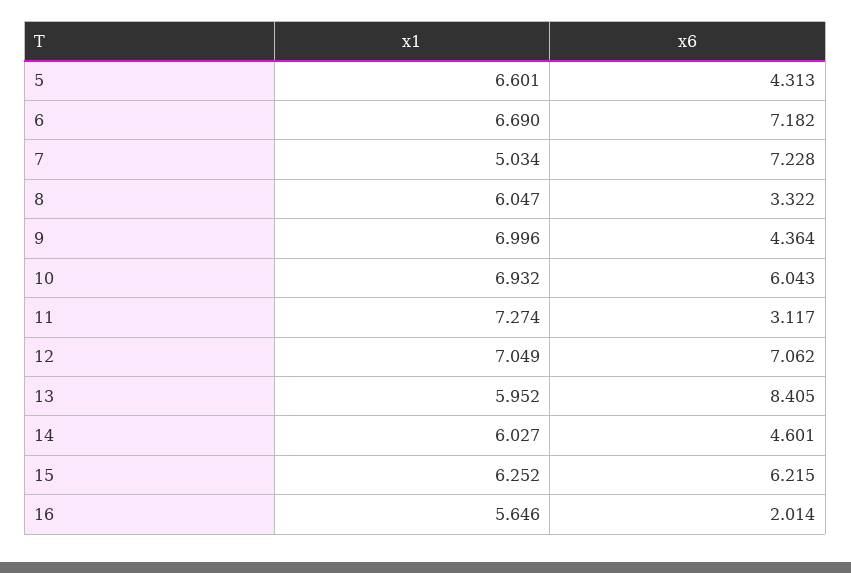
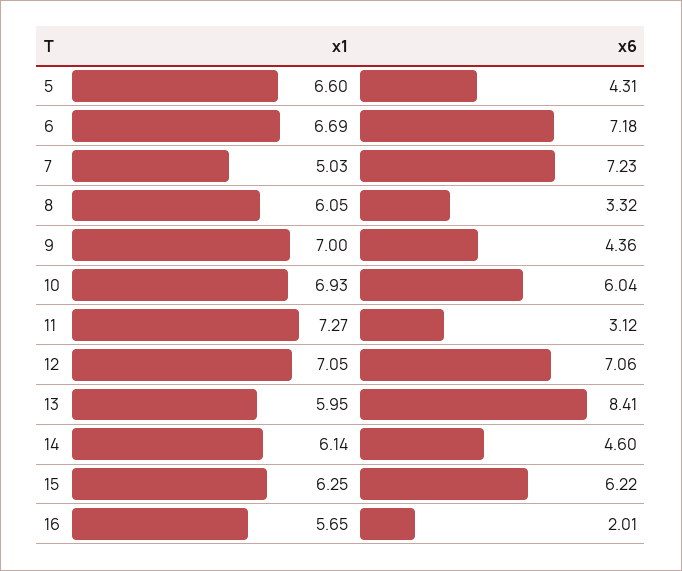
  {
    "x1": {
      "5": 6.601,
      "6": 6.69,
      "7": 5.034,
      "8": 6.047,
      "9": 6.996,
      "10": 6.932,
      "11": 7.274,
      "12": 7.049,
      "13": 5.952,
-     "14": 6.027,
+     "14": 6.14,
      "15": 6.252,
      "16": 5.646
    },
    "x6": {
      "5": 4.313,
      "6": 7.182,
      "7": 7.228,
      "8": 3.322,
      "9": 4.364,
      "10": 6.043,
      "11": 3.117,
      "12": 7.062,
      "13": 8.405,
      "14": 4.601,
      "15": 6.215,
      "16": 2.014
    }
  }

